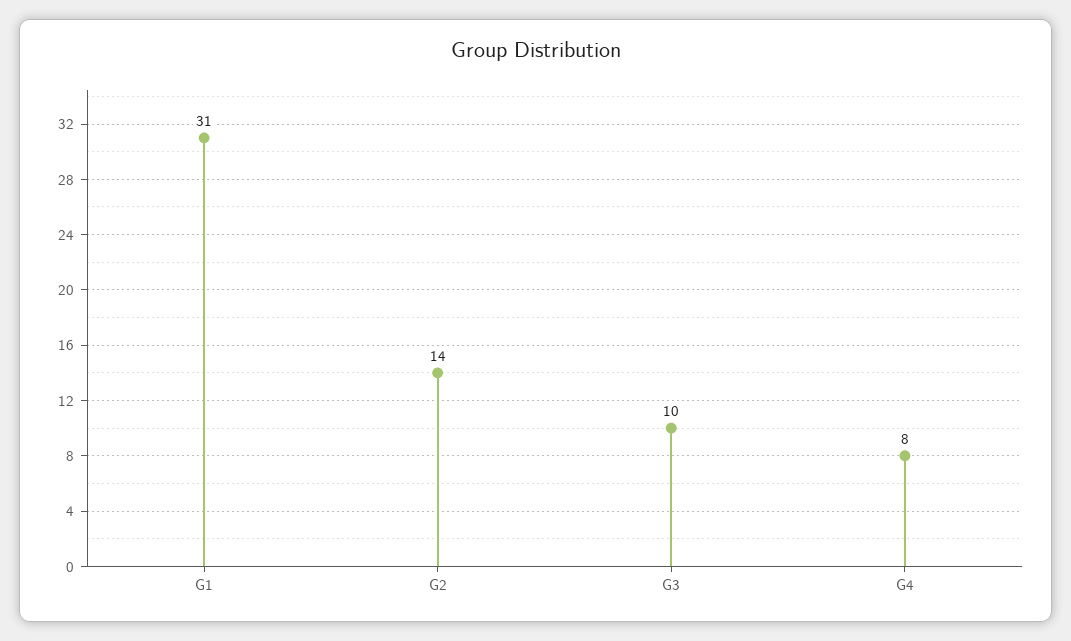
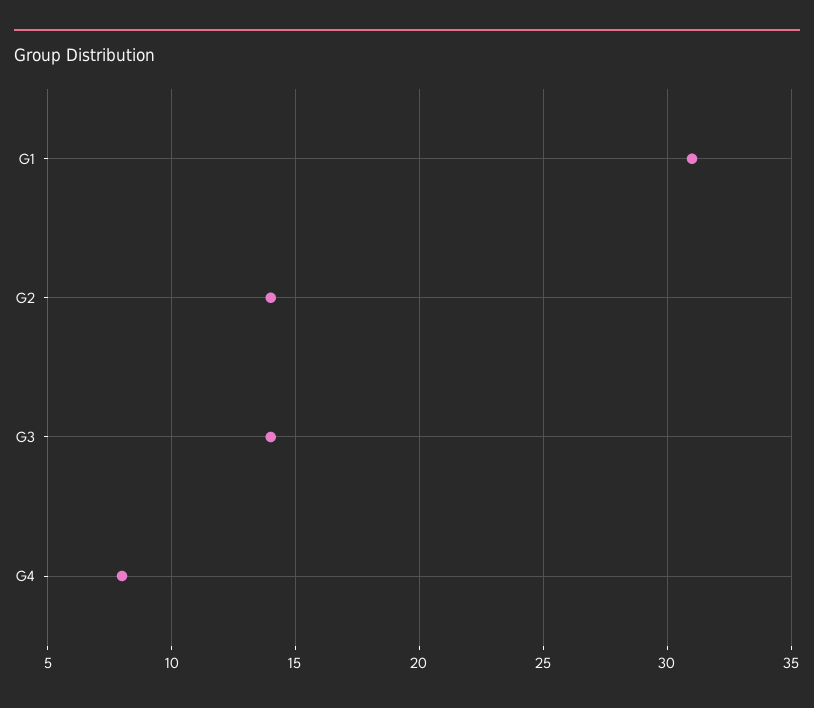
  {
    "G1": 31,
    "G2": 14,
-   "G3": 10,
+   "G3": 14,
    "G4": 8
  }

